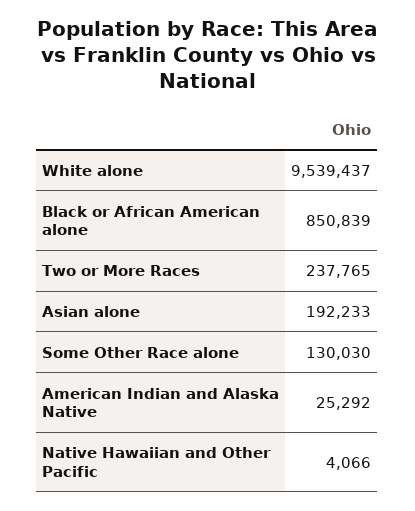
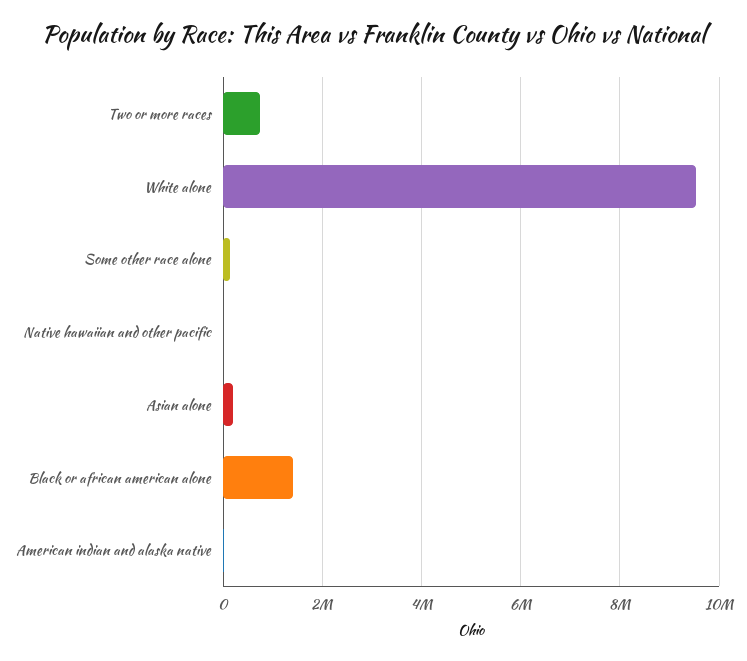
  {
    "White alone": 9539437,
-   "Black or African American alone": 850839,
+   "Black or African American alone": 1400000,
-   "Two or More Races": 237765,
+   "Two or More Races": 800000,
    "Asian alone": 192233,
    "Some Other Race alone": 130030,
    "American Indian and Alaska Native": 25292,
    "Native Hawaiian and Other Pacific": 4066
  }

